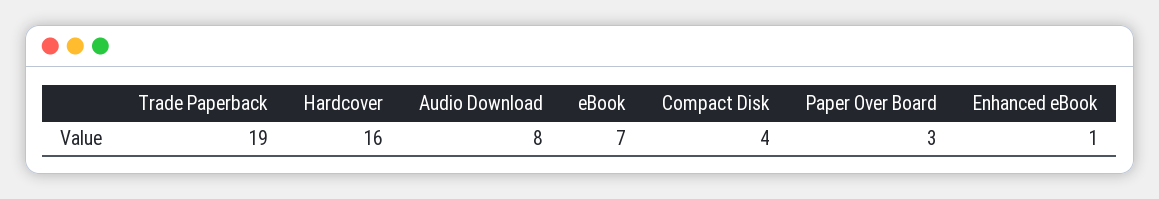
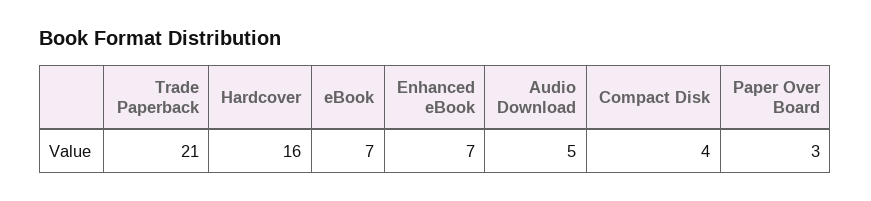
  {
-   "Trade Paperback": 19,
+   "Trade Paperback": 21,
    "Hardcover": 16,
-   "Audio Download": 8,
+   "Audio Download": 5,
    "eBook": 7,
    "Compact Disk": 4,
    "Paper Over Board": 3,
-   "Enhanced eBook": 1
+   "Enhanced eBook": 7
  }

